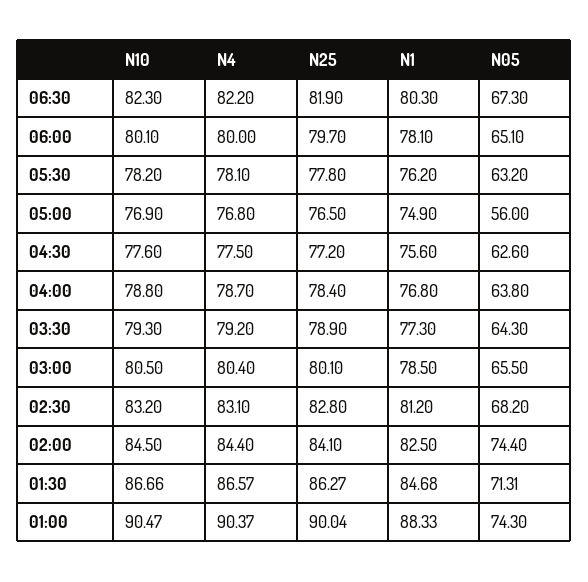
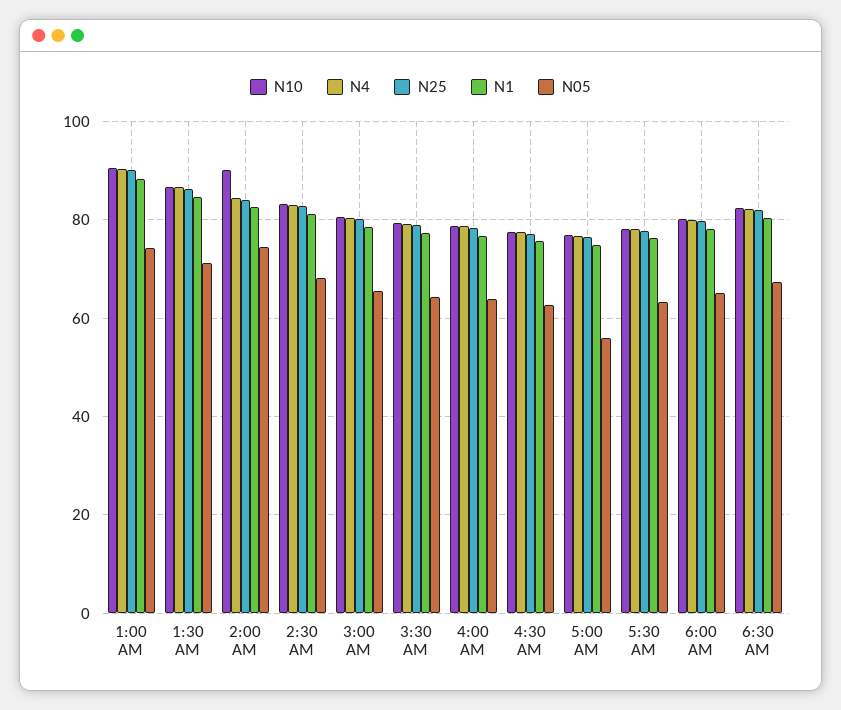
  {
    "N10": {
      "06:30": 82.3,
      "06:00": 80.1,
      "05:30": 78.2,
      "05:00": 76.9,
      "04:30": 77.6,
      "04:00": 78.8,
      "03:30": 79.3,
      "03:00": 80.5,
      "02:30": 83.2,
-     "02:00": 84.5,
+     "02:00": 90,
      "01:30": 86.66,
      "01:00": 90.47
    },
    "N4": {
      "06:30": 82.2,
      "06:00": 80,
      "05:30": 78.1,
      "05:00": 76.8,
      "04:30": 77.5,
      "04:00": 78.7,
      "03:30": 79.2,
      "03:00": 80.4,
      "02:30": 83.1,
      "02:00": 84.4,
      "01:30": 86.57,
      "01:00": 90.37
    },
    "N25": {
      "06:30": 81.9,
      "06:00": 79.7,
      "05:30": 77.8,
      "05:00": 76.5,
      "04:30": 77.2,
      "04:00": 78.4,
      "03:30": 78.9,
      "03:00": 80.1,
      "02:30": 82.8,
      "02:00": 84.1,
      "01:30": 86.27,
      "01:00": 90.04
    },
    "N1": {
      "06:30": 80.3,
      "06:00": 78.1,
      "05:30": 76.2,
      "05:00": 74.9,
      "04:30": 75.6,
      "04:00": 76.8,
      "03:30": 77.3,
      "03:00": 78.5,
      "02:30": 81.2,
      "02:00": 82.5,
      "01:30": 84.68,
      "01:00": 88.33
    },
    "N05": {
      "06:30": 67.3,
      "06:00": 65.1,
      "05:30": 63.2,
      "05:00": 56,
      "04:30": 62.6,
      "04:00": 63.8,
      "03:30": 64.3,
      "03:00": 65.5,
      "02:30": 68.2,
      "02:00": 74.4,
      "01:30": 71.31,
      "01:00": 74.3
    }
  }

